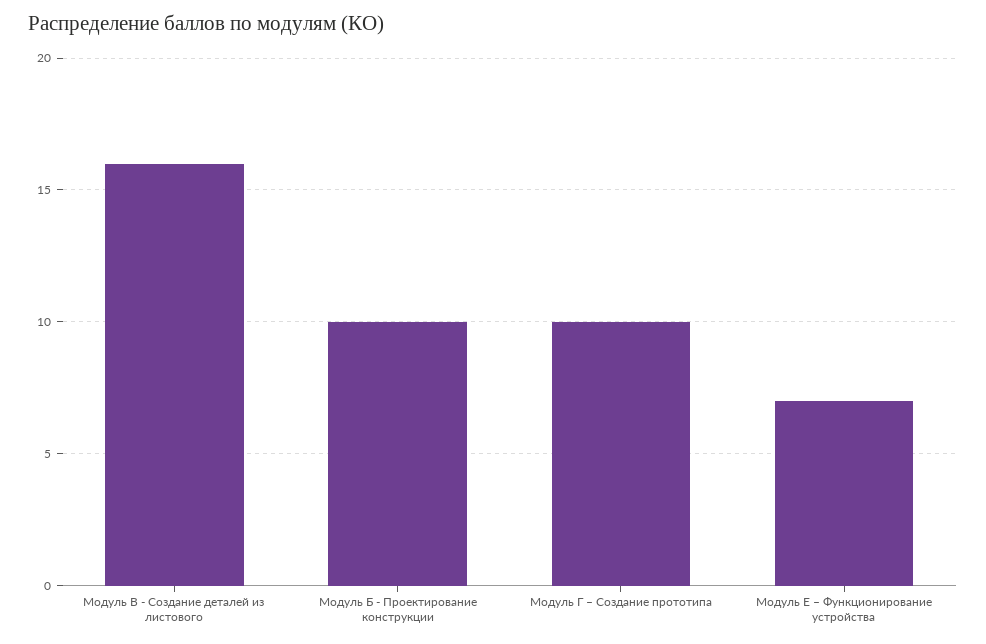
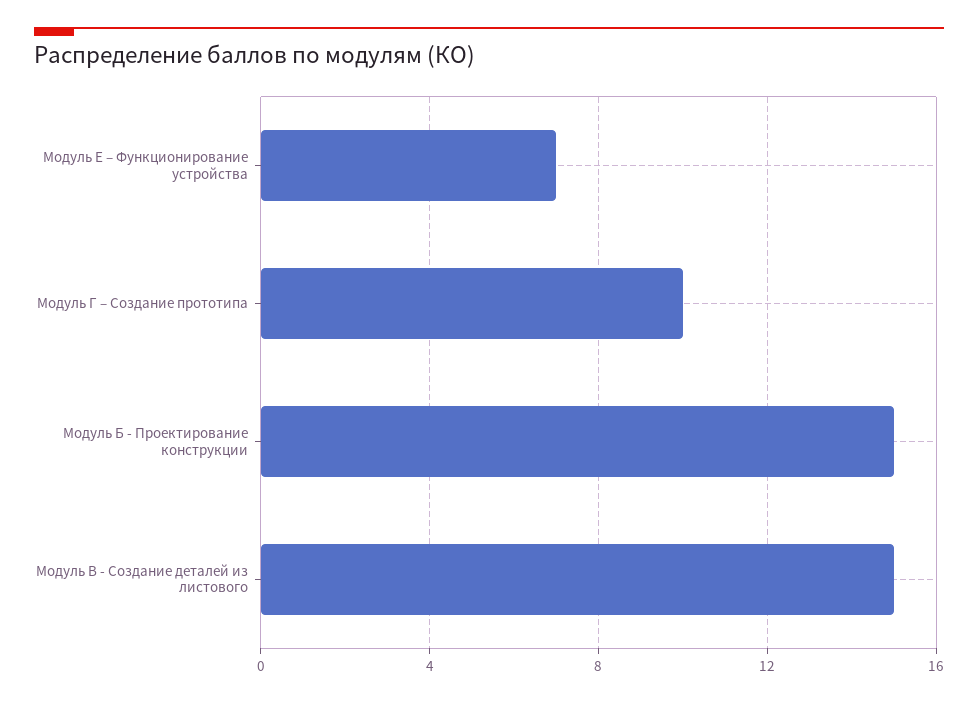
  {
-   "Модуль В - Создание деталей из листового": 16,
+   "Модуль В - Создание деталей из листового": 15,
-   "Модуль Б - Проектирование конструкции": 10,
+   "Модуль Б - Проектирование конструкции": 15,
    "Модуль Г – Создание прототипа": 10,
    "Модуль Е – Функционирование устройства": 7
  }

